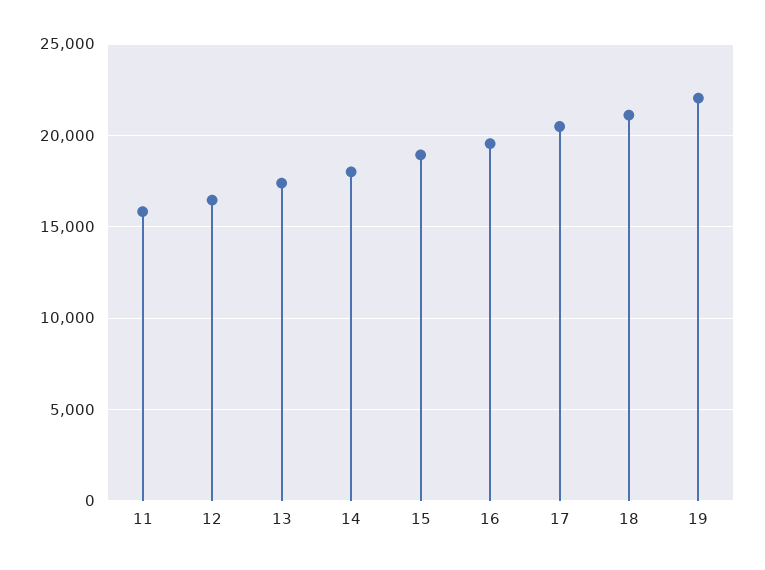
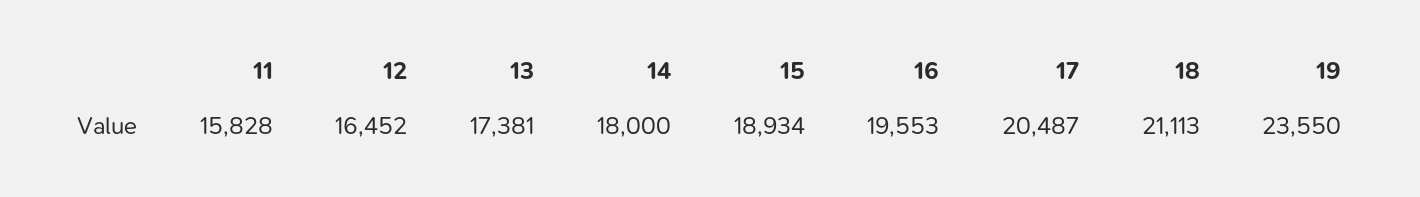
  {
    "11": 15828,
    "12": 16452,
    "13": 17381,
    "14": 18000,
    "15": 18934,
    "16": 19553,
    "17": 20487,
    "18": 21113,
-   "19": 22000
+   "19": 23550
  }

